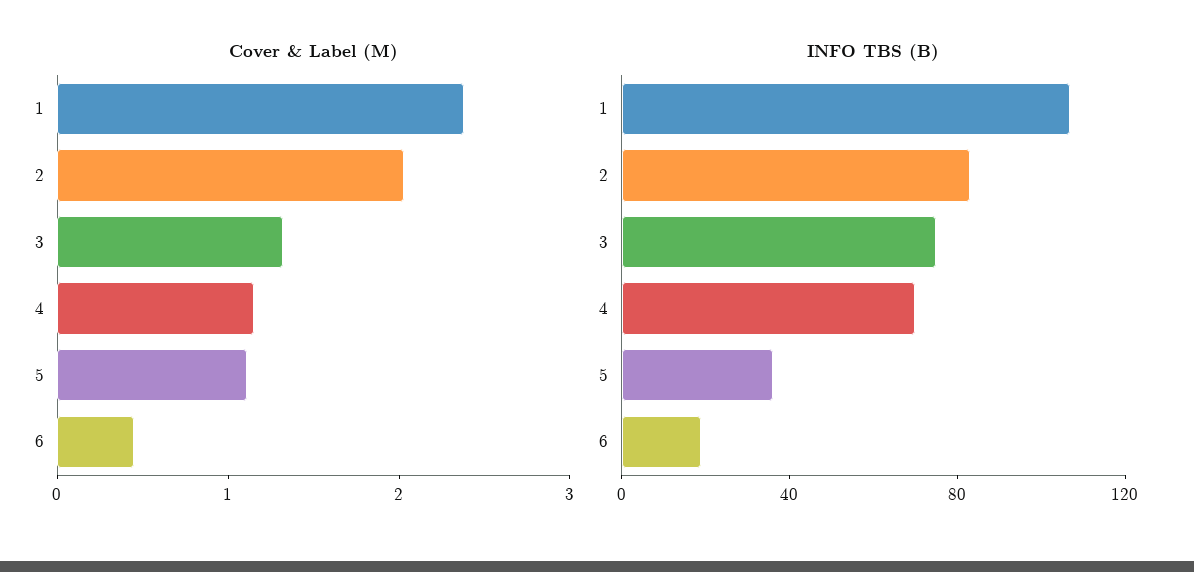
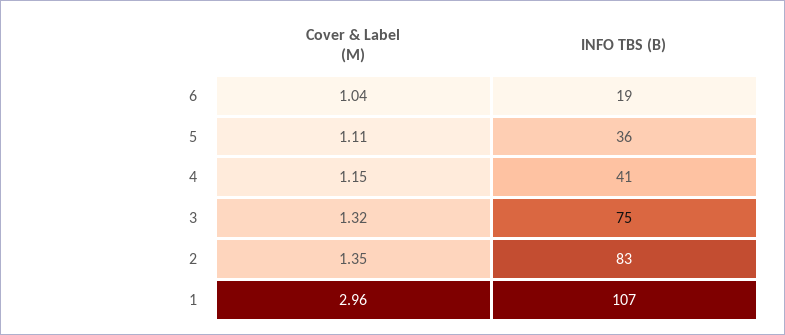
  {
    "Cover & Label (M)": {
-     "1": 2.4,
+     "1": 2.96,
-     "2": 2,
+     "2": 1.35,
      "3": 1.32,
      "4": 1.15,
      "5": 1.11,
-     "6": 0.4
+     "6": 1.04
    },
    "INFO TBS (B)": {
      "1": 107,
      "2": 83,
      "3": 75,
-     "4": 70,
+     "4": 41,
      "5": 36,
      "6": 19
    }
  }

